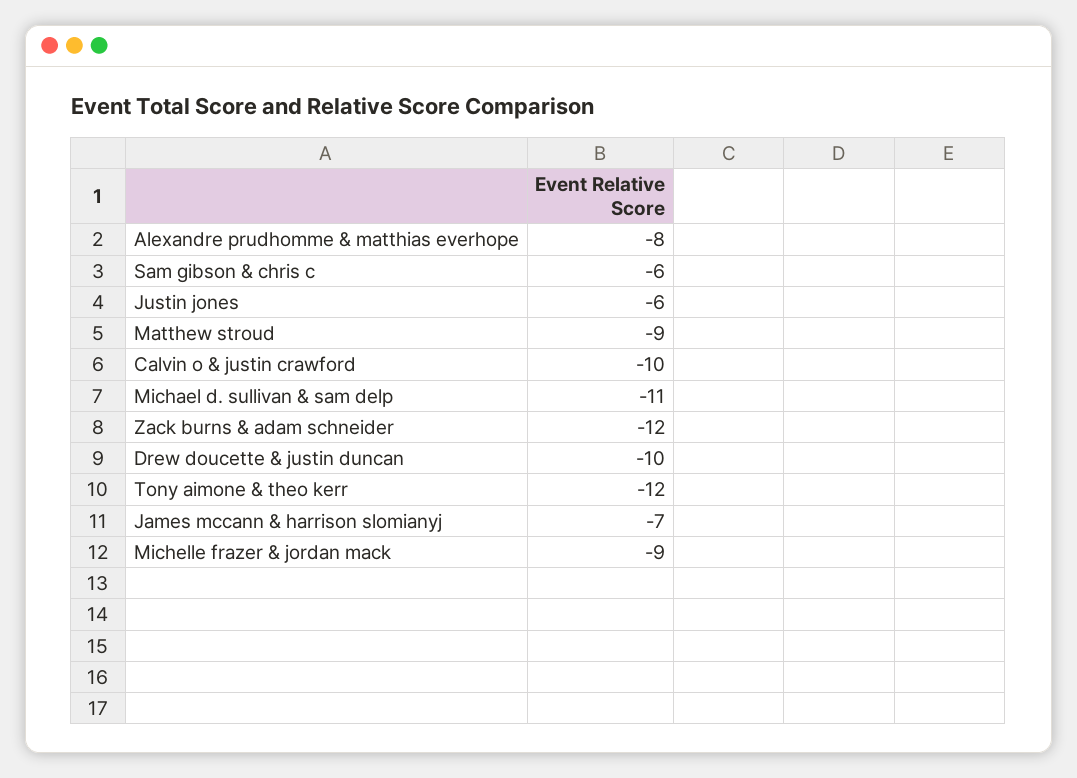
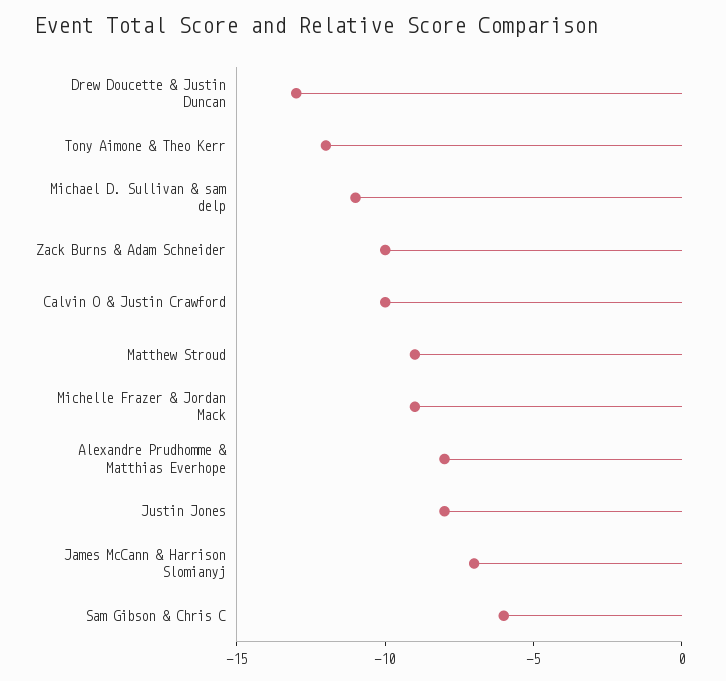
  {
    "Alexandre prudhomme & matthias everhope": -8,
    "Sam gibson & chris c": -6,
-   "Justin jones": -6,
+   "Justin jones": -8,
    "Matthew stroud": -9,
    "Calvin o & justin crawford": -10,
    "Michael d. sullivan & sam delp": -11,
-   "Zack burns & adam schneider": -12,
+   "Zack burns & adam schneider": -10,
-   "Drew doucette & justin duncan": -10,
+   "Drew doucette & justin duncan": -13,
    "Tony aimone & theo kerr": -12,
    "James mccann & harrison slomianyj": -7,
    "Michelle frazer & jordan mack": -9
  }

